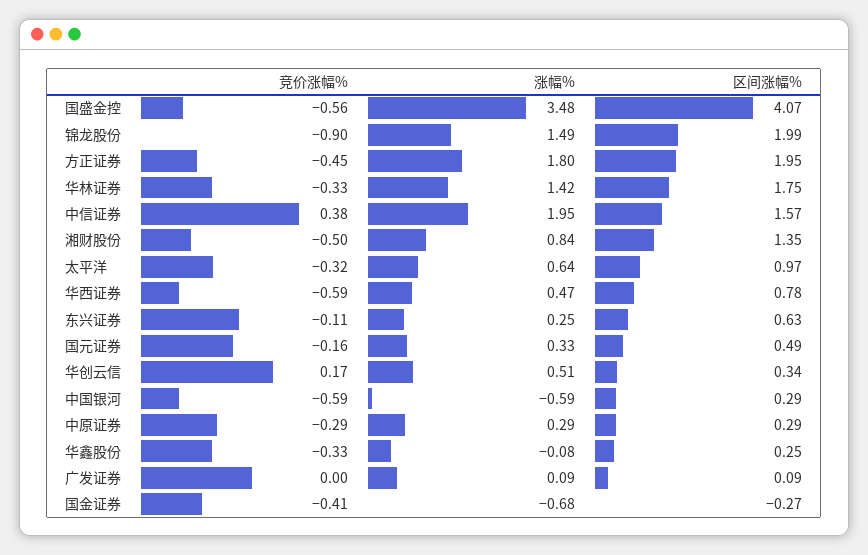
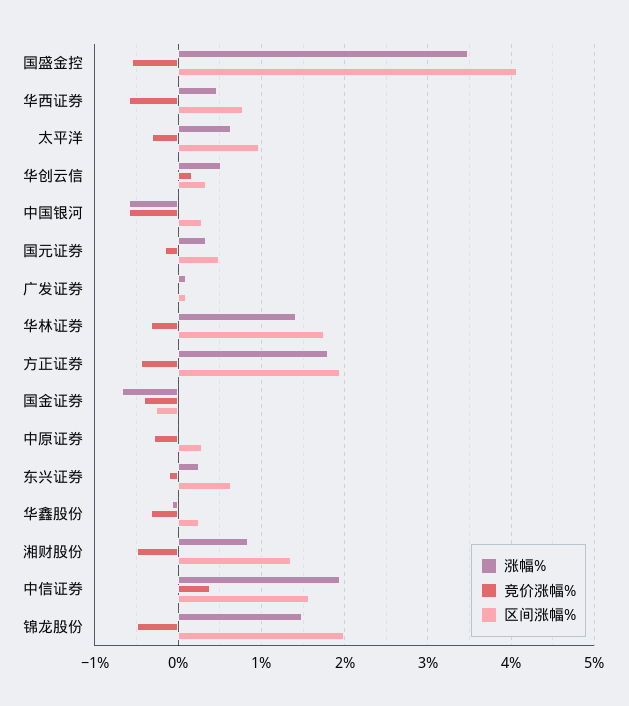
  {
    "竞价涨幅%": {
      "国盛金控": -0.56,
-     "锦龙股份": -0.9,
+     "锦龙股份": -0.5,
      "方正证券": -0.45,
      "华林证券": -0.33,
      "中信证券": 0.38,
      "湘财股份": -0.5,
      "太平洋": -0.32,
      "华西证券": -0.59,
      "东兴证券": -0.11,
      "国元证券": -0.16,
      "华创云信": 0.17,
      "中国银河": -0.59,
      "中原证券": -0.29,
      "华鑫股份": -0.33,
      "广发证券": 0,
      "国金证券": -0.41
    },
    "涨幅%": {
      "国盛金控": 3.48,
      "锦龙股份": 1.49,
      "方正证券": 1.8,
      "华林证券": 1.42,
      "中信证券": 1.95,
      "湘财股份": 0.84,
      "太平洋": 0.64,
      "华西证券": 0.47,
      "东兴证券": 0.25,
      "国元证券": 0.33,
      "华创云信": 0.51,
      "中国银河": -0.59,
-     "中原证券": 0.29,
+     "中原证券": 0,
      "华鑫股份": -0.08,
      "广发证券": 0.09,
      "国金证券": -0.68
    },
    "区间涨幅%": {
      "国盛金控": 4.07,
      "锦龙股份": 1.99,
      "方正证券": 1.95,
      "华林证券": 1.75,
      "中信证券": 1.57,
      "湘财股份": 1.35,
      "太平洋": 0.97,
      "华西证券": 0.78,
      "东兴证券": 0.63,
      "国元证券": 0.49,
      "华创云信": 0.34,
      "中国银河": 0.29,
      "中原证券": 0.29,
      "华鑫股份": 0.25,
      "广发证券": 0.09,
      "国金证券": -0.27
    }
  }

